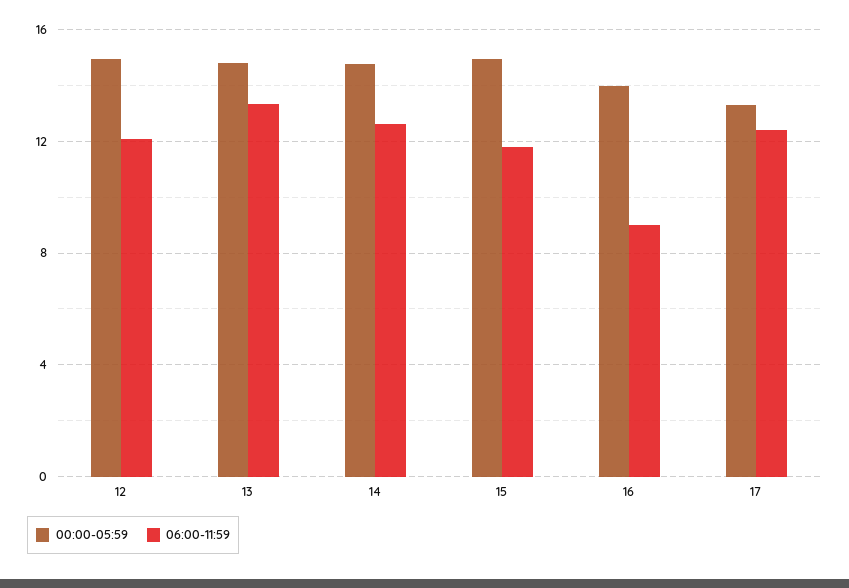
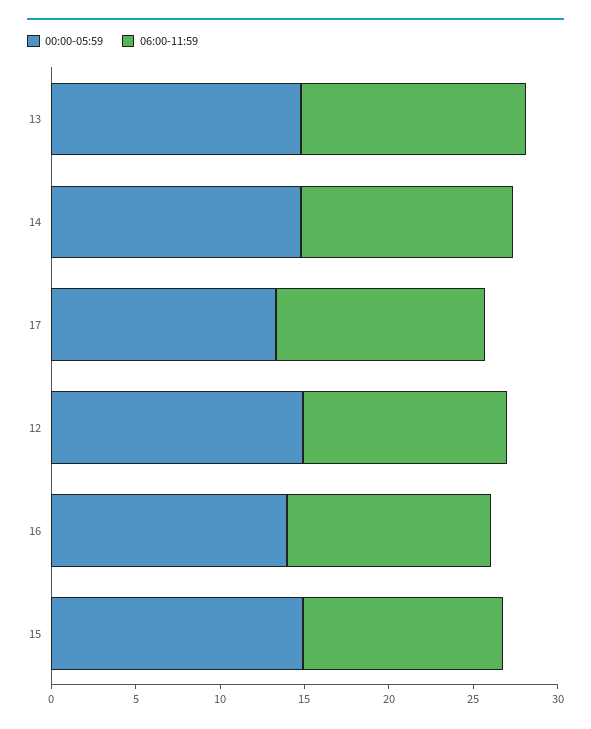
  {
    "00:00-05:59": {
      "12": 15,
      "13": 15,
      "14": 15,
      "15": 15,
      "16": 14,
      "17": 13.5
    },
    "06:00-11:59": {
      "12": 12,
      "13": 13.5,
      "14": 12.5,
      "15": 12,
-     "16": 9,
+     "16": 12,
      "17": 12.5
    }
  }

